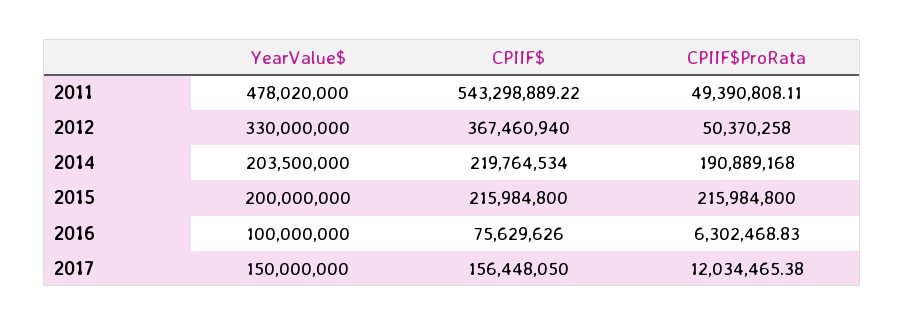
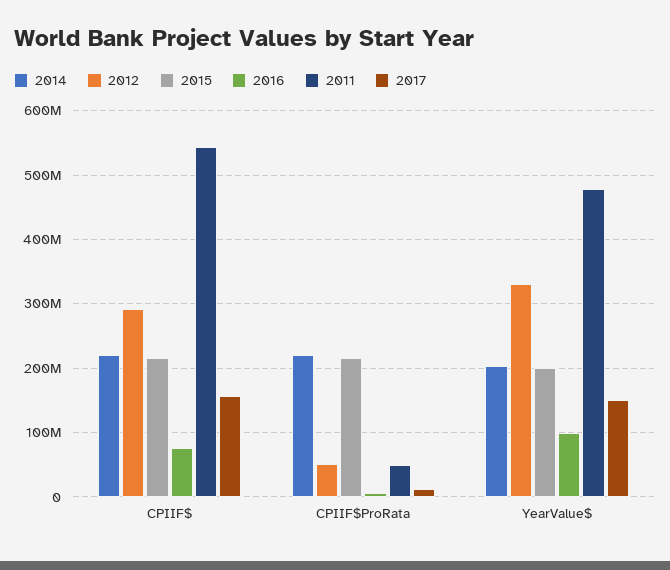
  {
    "2011": {
      "YearValue$": 478020000,
      "CPIIF$": 543298889.22,
      "CPIIF$ProRata": 49390808.11
    },
    "2012": {
      "YearValue$": 330000000,
-     "CPIIF$": 367460940,
+     "CPIIF$": 290000000,
      "CPIIF$ProRata": 50370258
    },
    "2014": {
      "YearValue$": 203500000,
      "CPIIF$": 219764534,
-     "CPIIF$ProRata": 190889168
+     "CPIIF$ProRata": 220000000
    },
    "2015": {
      "YearValue$": 200000000,
      "CPIIF$": 215984800,
      "CPIIF$ProRata": 215984800
    },
    "2016": {
      "YearValue$": 100000000,
      "CPIIF$": 75629626,
      "CPIIF$ProRata": 6302468.83
    },
    "2017": {
      "YearValue$": 150000000,
      "CPIIF$": 156448050,
      "CPIIF$ProRata": 12034465.38
    }
  }

